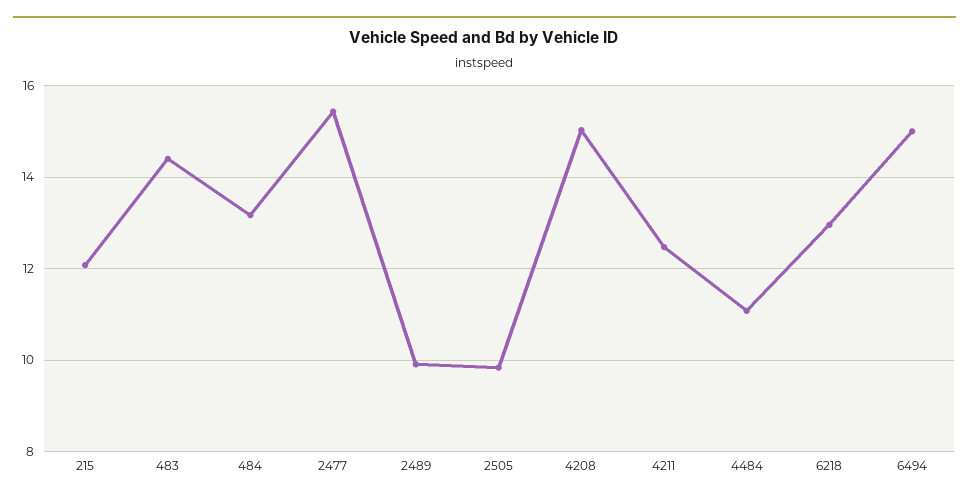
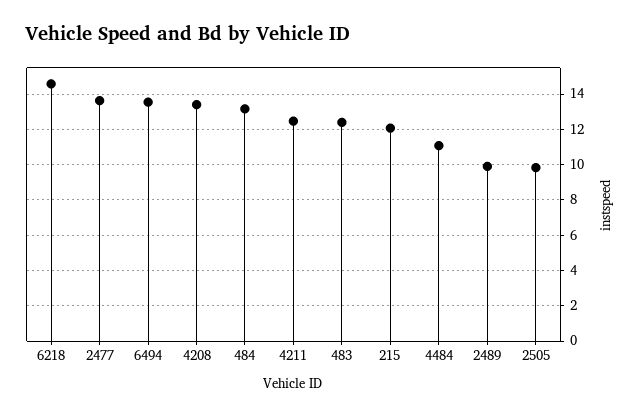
  {
    "215": 12,
-   "483": 14.4,
+   "483": 12.5,
    "484": 13.2,
-   "2477": 15.4,
+   "2477": 13.5,
    "2489": 10,
    "2505": 9.8,
-   "4208": 15,
+   "4208": 13.5,
    "4211": 12.4,
    "4484": 11,
-   "6218": 13,
+   "6218": 14.5,
-   "6494": 15
+   "6494": 13.5
  }

